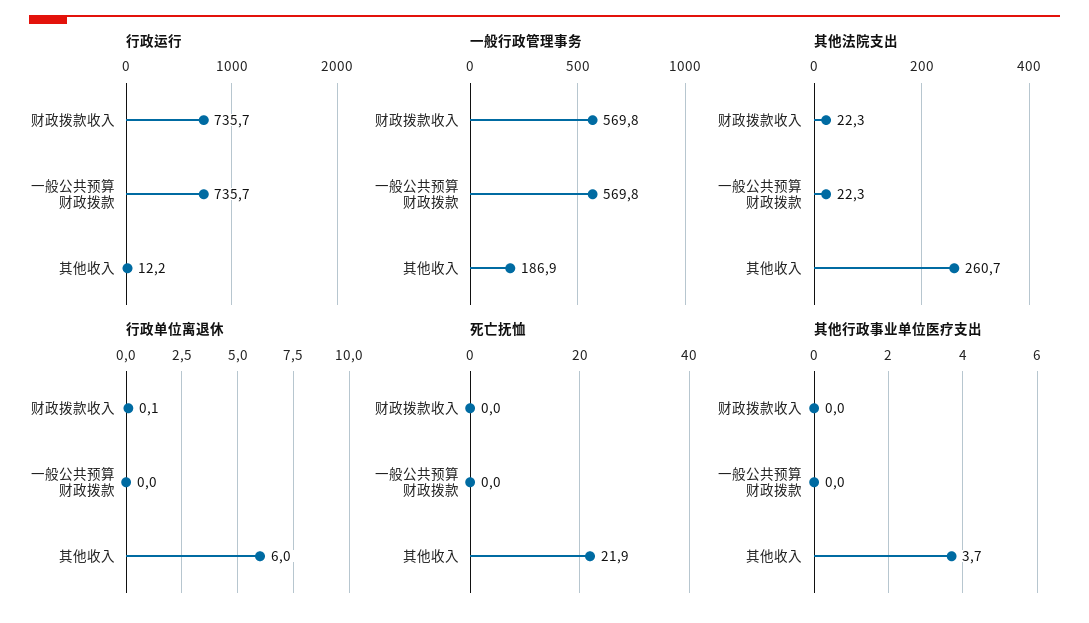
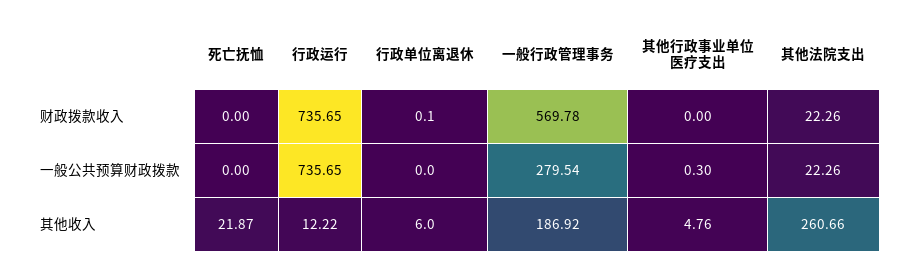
  {
    "行政运行": {
      "财政拨款收入": 735.65,
      "一般公共预算财政拨款": 735.65,
      "其他收入": 12.22
    },
    "一般行政管理事务": {
      "财政拨款收入": 569.78,
-     "一般公共预算财政拨款": 569.8,
+     "一般公共预算财政拨款": 279.54,
      "其他收入": 186.92
    },
    "其他法院支出": {
      "财政拨款收入": 22.26,
      "一般公共预算财政拨款": 22.26,
      "其他收入": 260.66
    },
    "行政单位离退休": {
      "财政拨款收入": 0.1,
      "一般公共预算财政拨款": 0,
      "其他收入": 6
    },
    "死亡抚恤": {
      "财政拨款收入": 0,
      "一般公共预算财政拨款": 0,
      "其他收入": 21.87
    },
    "其他行政事业单位医疗支出": {
      "财政拨款收入": 0,
-     "一般公共预算财政拨款": 0,
+     "一般公共预算财政拨款": 0.3,
-     "其他收入": 3.7
+     "其他收入": 4.76
    }
  }

